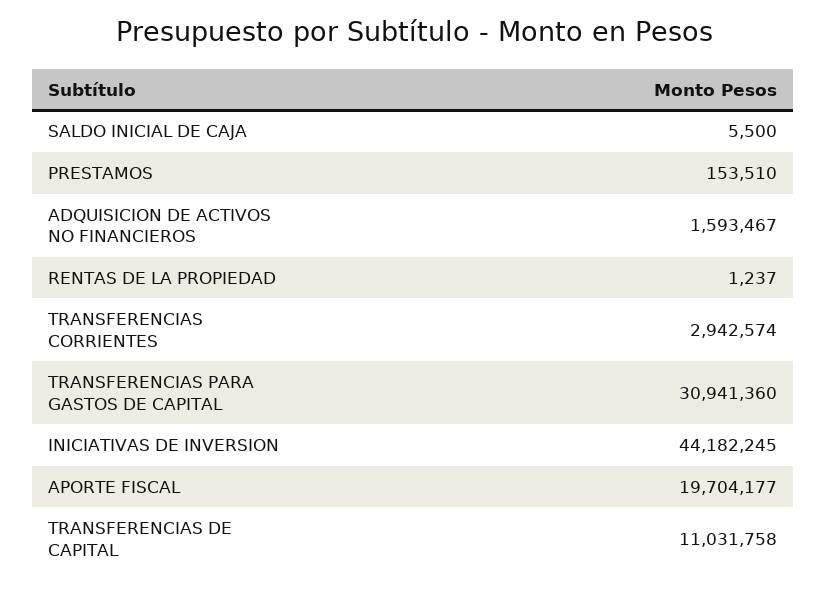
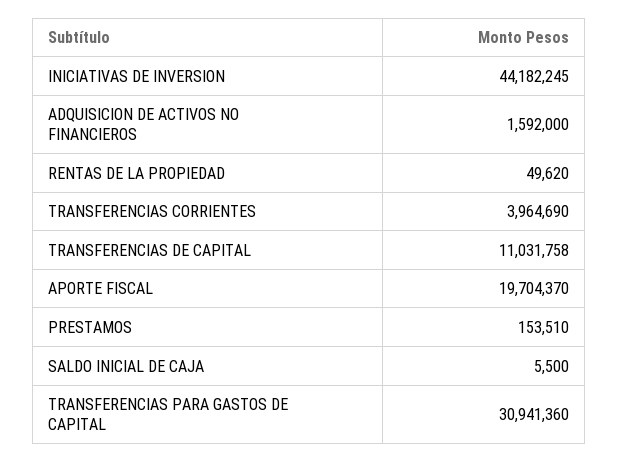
  {
    "SALDO INICIAL DE CAJA": 5500,
    "PRESTAMOS": 153510,
-   "ADQUISICION DE ACTIVOS NO FINANCIEROS": 1593467,
+   "ADQUISICION DE ACTIVOS NO FINANCIEROS": 1592000,
-   "RENTAS DE LA PROPIEDAD": 1237,
+   "RENTAS DE LA PROPIEDAD": 49620,
-   "TRANSFERENCIAS CORRIENTES": 2942574,
+   "TRANSFERENCIAS CORRIENTES": 3964690,
    "TRANSFERENCIAS PARA GASTOS DE CAPITAL": 30941360,
    "INICIATIVAS DE INVERSION": 44182245,
-   "APORTE FISCAL": 19704177,
+   "APORTE FISCAL": 19704370,
    "TRANSFERENCIAS DE CAPITAL": 11031758
  }

